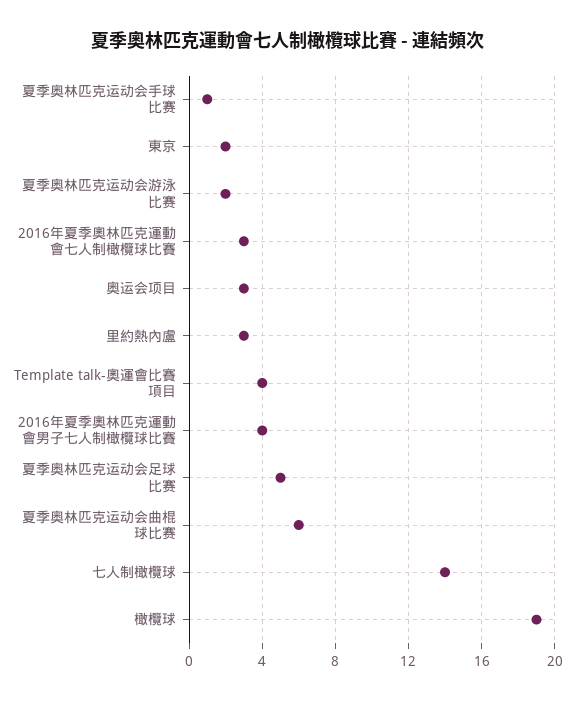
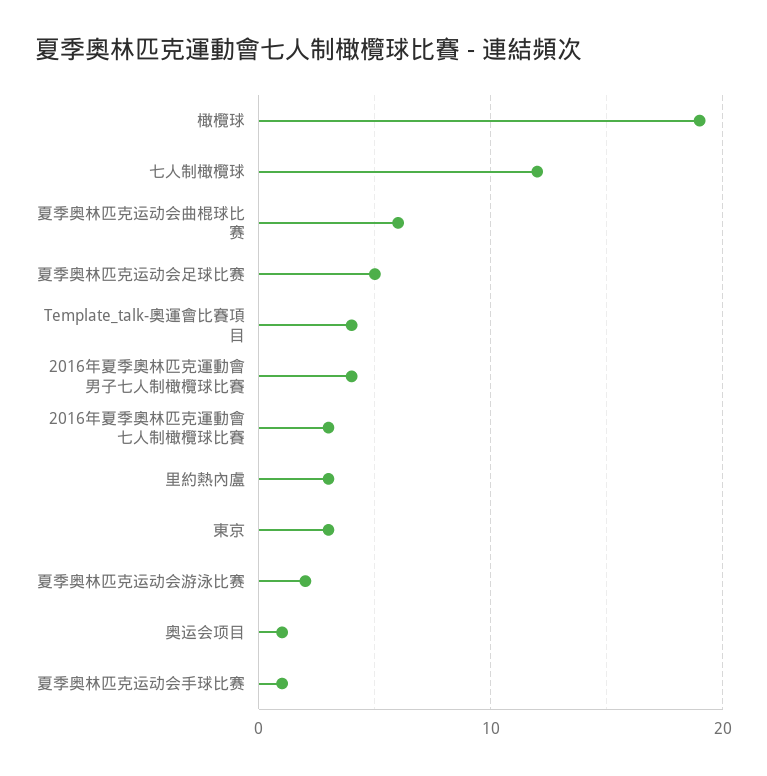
  {
    "夏季奥林匹克运动会手球比赛": 1,
-   "東京": 2,
+   "東京": 3,
    "夏季奥林匹克运动会游泳比赛": 2,
    "2016年夏季奧林匹克運動會七人制橄欖球比賽": 3,
-   "奥运会项目": 3,
+   "奥运会项目": 1,
    "里約熱內盧": 3,
    "Template talk-奧運會比賽項目": 4,
    "2016年夏季奧林匹克運動會男子七人制橄欖球比賽": 4,
    "夏季奥林匹克运动会足球比赛": 5,
    "夏季奥林匹克运动会曲棍球比赛": 6,
-   "七人制橄欖球": 14,
+   "七人制橄欖球": 12,
    "橄欖球": 19
  }

